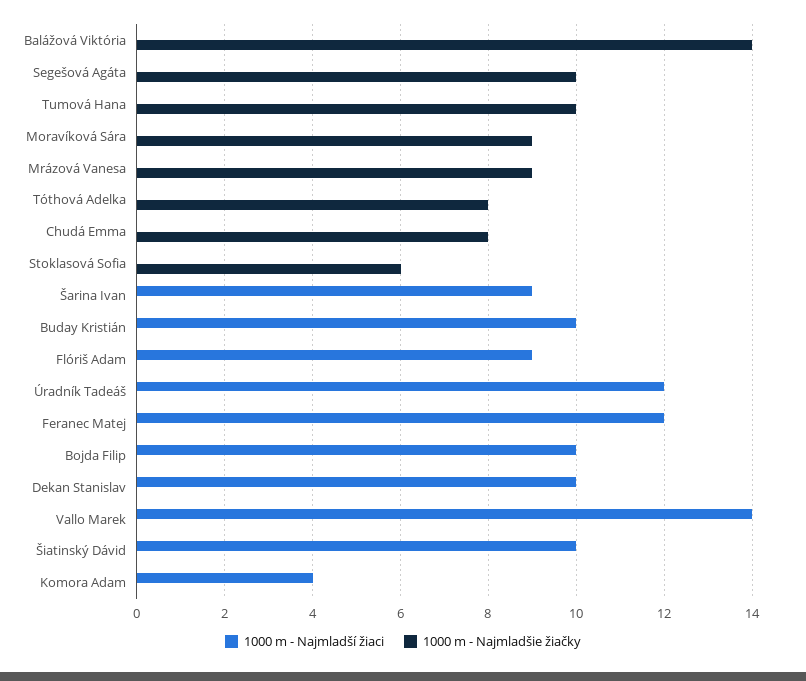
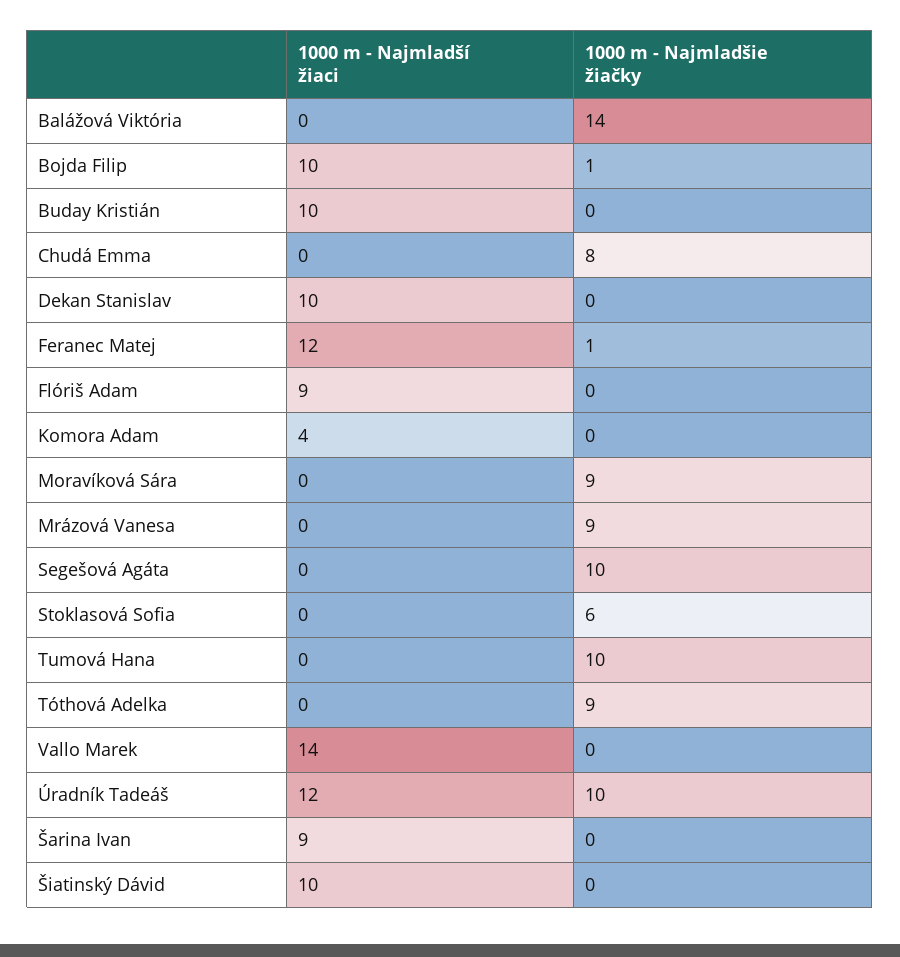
  {
    "1000 m - Najmladší žiaci": {
      "Balážová Viktória": 0,
      "Segešová Agáta": 0,
      "Tumová Hana": 0,
      "Moravíková Sára": 0,
      "Mrázová Vanesa": 0,
      "Tóthová Adelka": 0,
      "Chudá Emma": 0,
      "Stoklasová Sofia": 0,
      "Šarina Ivan": 9,
      "Buday Kristián": 10,
      "Flóriš Adam": 9,
      "Úradník Tadeáš": 12,
      "Feranec Matej": 12,
      "Bojda Filip": 10,
      "Dekan Stanislav": 10,
      "Vallo Marek": 14,
      "Šiatinský Dávid": 10,
      "Komora Adam": 4
    },
    "1000 m - Najmladšie žiačky": {
      "Balážová Viktória": 14,
      "Segešová Agáta": 10,
      "Tumová Hana": 10,
      "Moravíková Sára": 9,
      "Mrázová Vanesa": 9,
-     "Tóthová Adelka": 8,
+     "Tóthová Adelka": 9,
      "Chudá Emma": 8,
      "Stoklasová Sofia": 6,
      "Šarina Ivan": 0,
      "Buday Kristián": 0,
      "Flóriš Adam": 0,
-     "Úradník Tadeáš": 0,
+     "Úradník Tadeáš": 10,
-     "Feranec Matej": 0,
+     "Feranec Matej": 1,
-     "Bojda Filip": 0,
+     "Bojda Filip": 1,
      "Dekan Stanislav": 0,
      "Vallo Marek": 0,
      "Šiatinský Dávid": 0,
      "Komora Adam": 0
    }
  }

